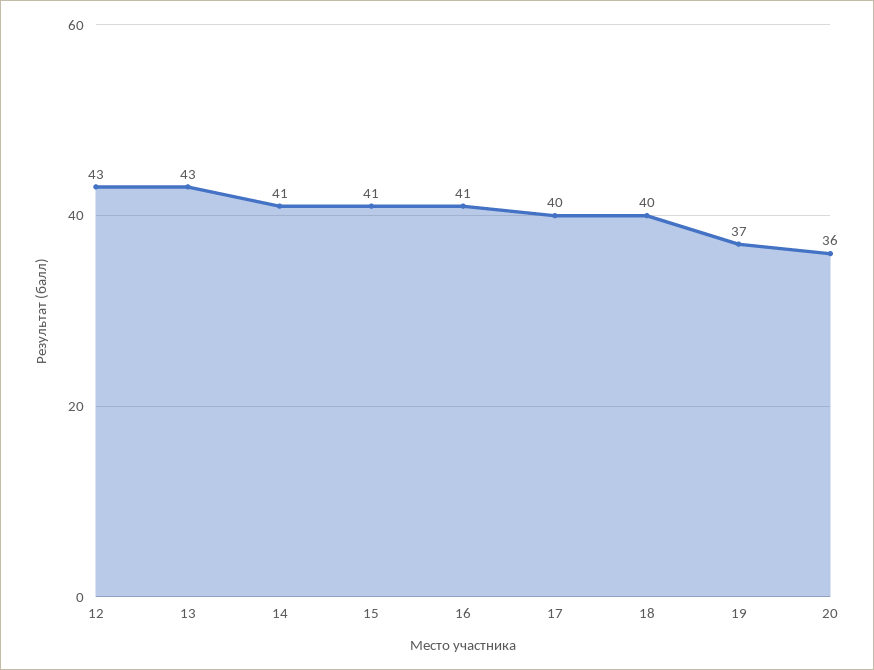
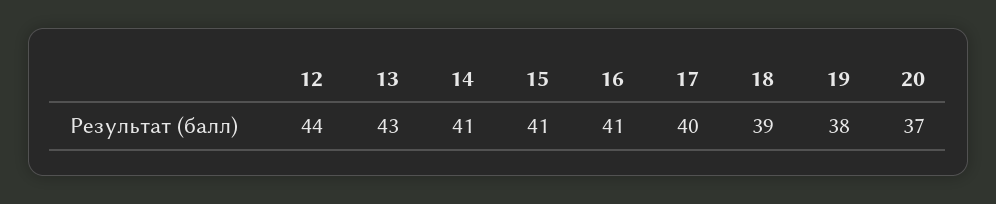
  {
-   "12": 43,
+   "12": 44,
    "13": 43,
    "14": 41,
    "15": 41,
    "16": 41,
    "17": 40,
-   "18": 40,
+   "18": 39,
-   "19": 37,
+   "19": 38,
-   "20": 36
+   "20": 37
  }

